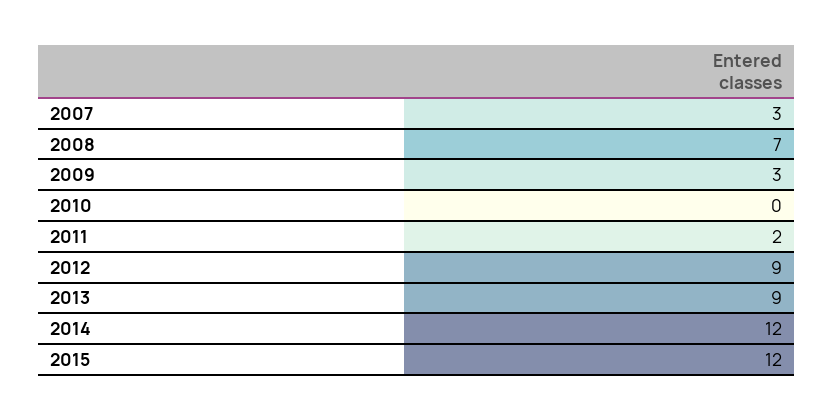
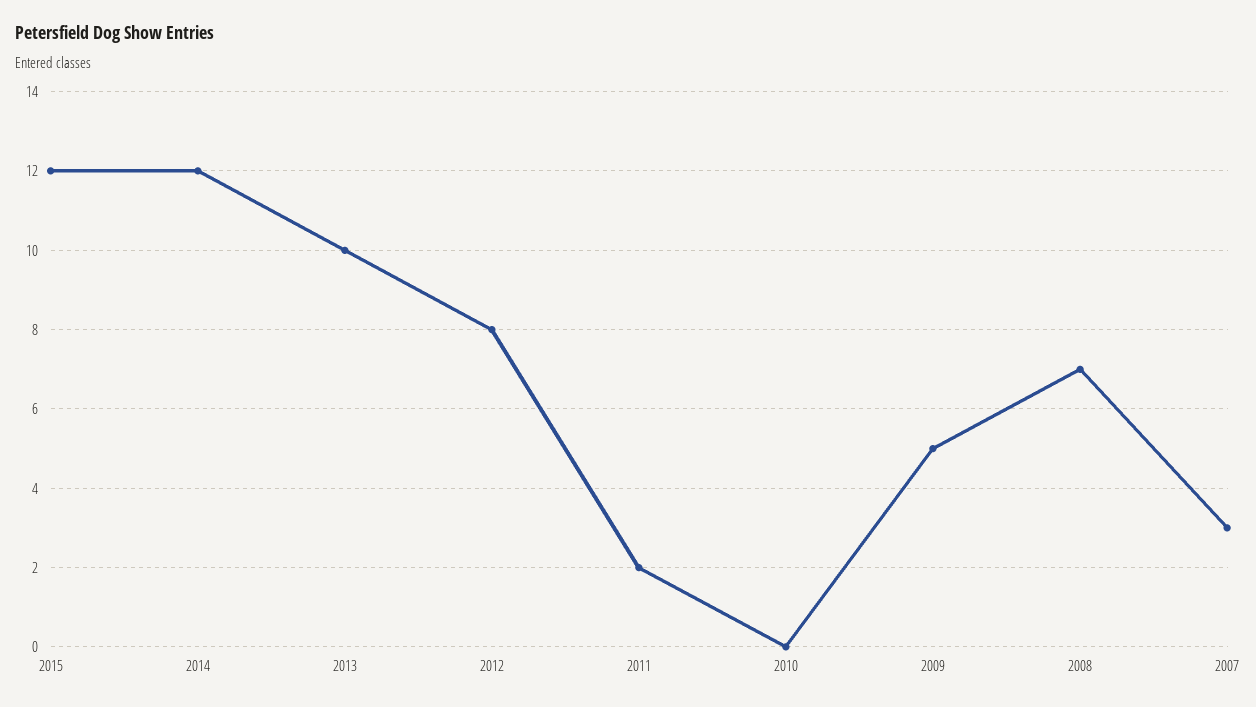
  {
    "2007": 3,
    "2008": 7,
-   "2009": 3,
+   "2009": 5,
    "2010": 0,
    "2011": 2,
-   "2012": 9,
+   "2012": 8,
-   "2013": 9,
+   "2013": 10,
    "2014": 12,
    "2015": 12
  }

